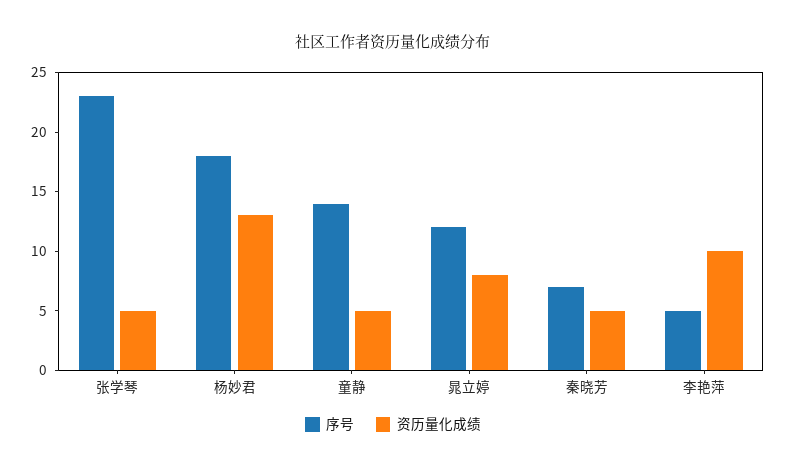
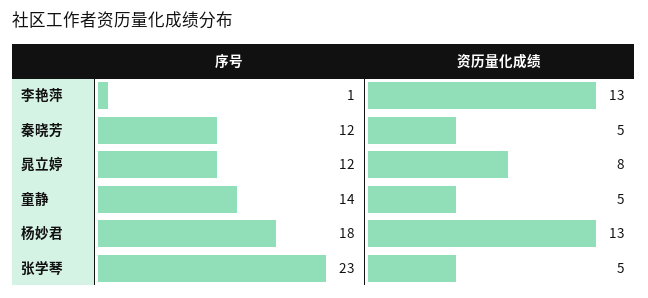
  {
    "序号": {
      "张学琴": 23,
      "杨妙君": 18,
      "童静": 14,
      "晁立婷": 12,
-     "秦晓芳": 7,
+     "秦晓芳": 12,
-     "李艳萍": 5
+     "李艳萍": 1
    },
    "资历量化成绩": {
      "张学琴": 5,
      "杨妙君": 13,
      "童静": 5,
      "晁立婷": 8,
      "秦晓芳": 5,
-     "李艳萍": 10
+     "李艳萍": 13
    }
  }

